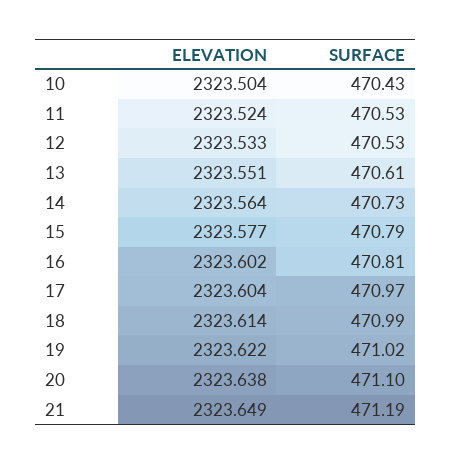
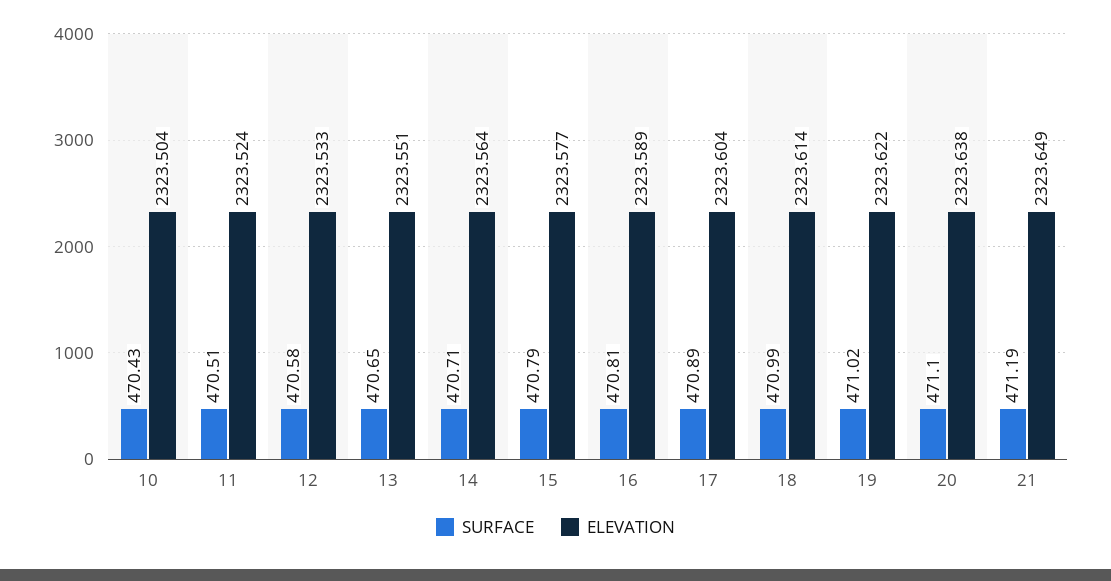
  {
    "ELEVATION": {
      "10": 2323.504,
      "11": 2323.524,
      "12": 2323.533,
      "13": 2323.551,
      "14": 2323.564,
      "15": 2323.577,
-     "16": 2323.602,
+     "16": 2323.589,
      "17": 2323.604,
      "18": 2323.614,
      "19": 2323.622,
      "20": 2323.638,
      "21": 2323.649
    },
    "SURFACE": {
      "10": 470.43,
-     "11": 470.53,
+     "11": 470.51,
-     "12": 470.53,
+     "12": 470.58,
-     "13": 470.61,
+     "13": 470.65,
-     "14": 470.73,
+     "14": 470.71,
      "15": 470.79,
      "16": 470.81,
-     "17": 470.97,
+     "17": 470.89,
      "18": 470.99,
      "19": 471.02,
      "20": 471.1,
      "21": 471.19
    }
  }

